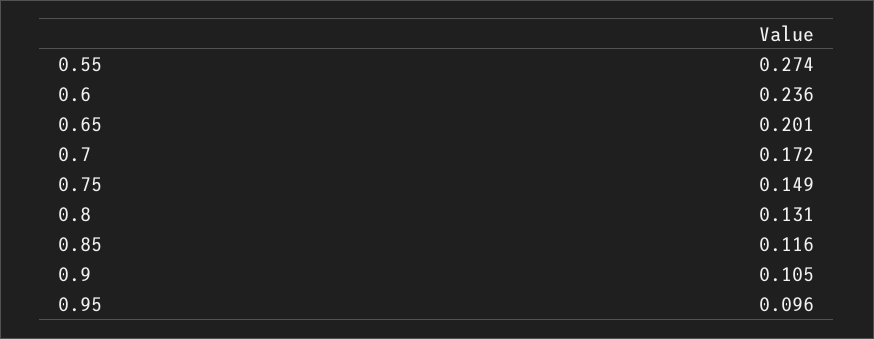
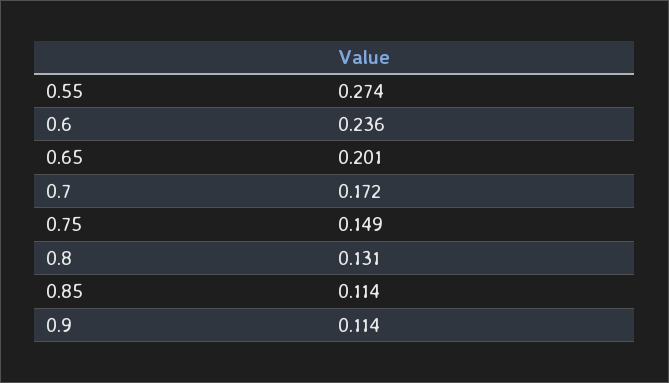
  {
    "0.55": 0.274,
    "0.6": 0.236,
    "0.65": 0.201,
    "0.7": 0.172,
    "0.75": 0.149,
    "0.8": 0.131,
-   "0.85": 0.116,
+   "0.85": 0.114,
-   "0.9": 0.105,
+   "0.9": 0.114
-   "0.95": 0.096
  }

